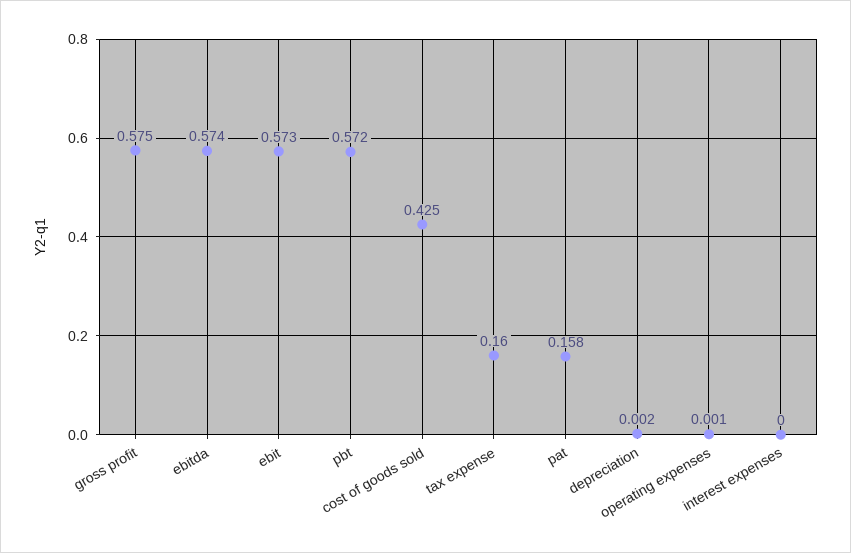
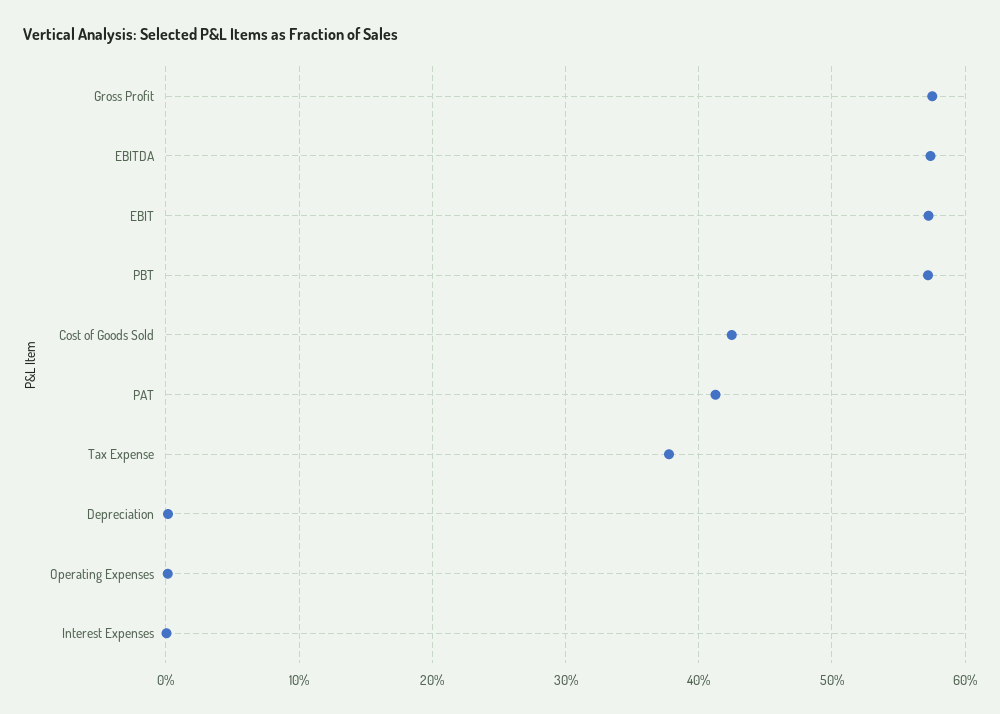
  {
    "gross profit": 0.575,
    "ebitda": 0.574,
    "ebit": 0.573,
    "pbt": 0.572,
    "cost of goods sold": 0.425,
-   "tax expense": 0.16,
+   "tax expense": 0.38,
-   "pat": 0.158,
+   "pat": 0.41,
    "depreciation": 0.002,
    "operating expenses": 0.001,
    "interest expenses": 0
  }

